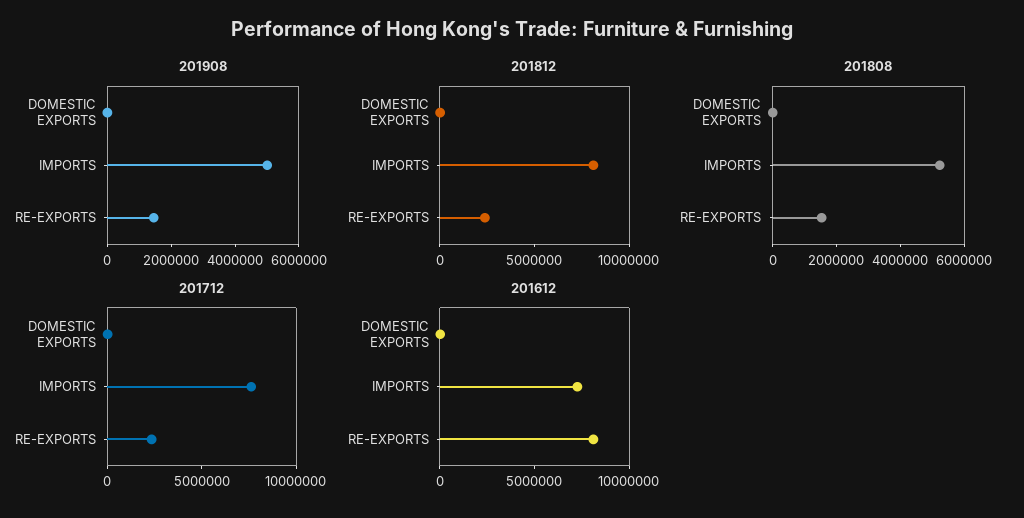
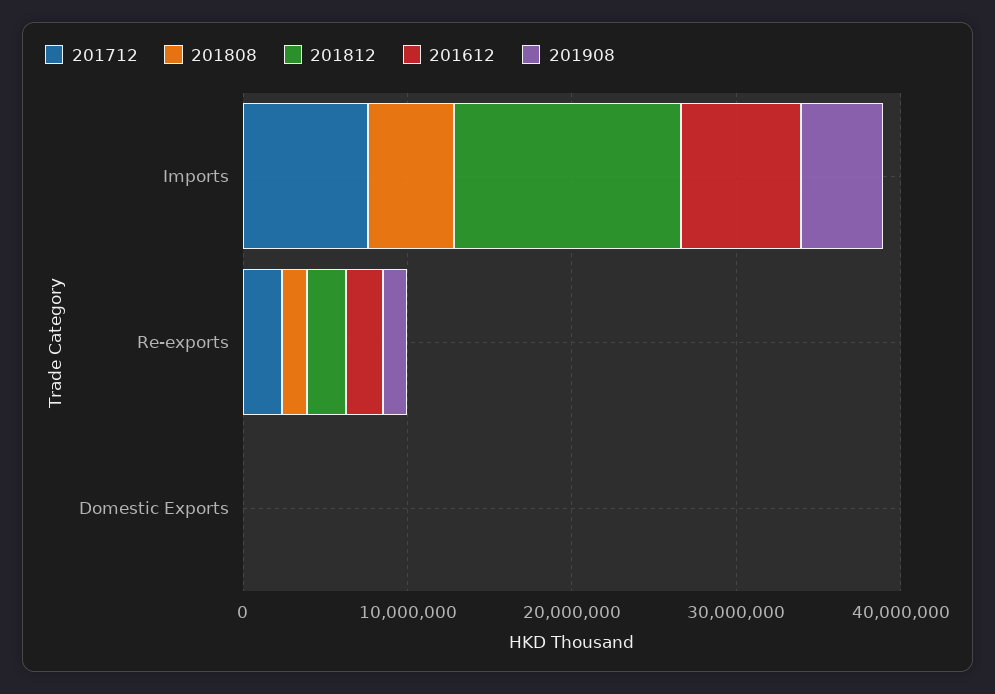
  {
    "201908": {
      "DOMESTIC EXPORTS": 0,
      "IMPORTS": 5000000,
      "RE-EXPORTS": 1500000
    },
    "201812": {
      "DOMESTIC EXPORTS": 0,
-     "IMPORTS": 8000000,
+     "IMPORTS": 14000000,
      "RE-EXPORTS": 2000000
    },
    "201808": {
      "DOMESTIC EXPORTS": 0,
      "IMPORTS": 5000000,
      "RE-EXPORTS": 1500000
    },
    "201712": {
      "DOMESTIC EXPORTS": 0,
      "IMPORTS": 8000000,
      "RE-EXPORTS": 2000000
    },
    "201612": {
      "DOMESTIC EXPORTS": 0,
      "IMPORTS": 7000000,
-     "RE-EXPORTS": 8000000
+     "RE-EXPORTS": 2000000
    }
  }

